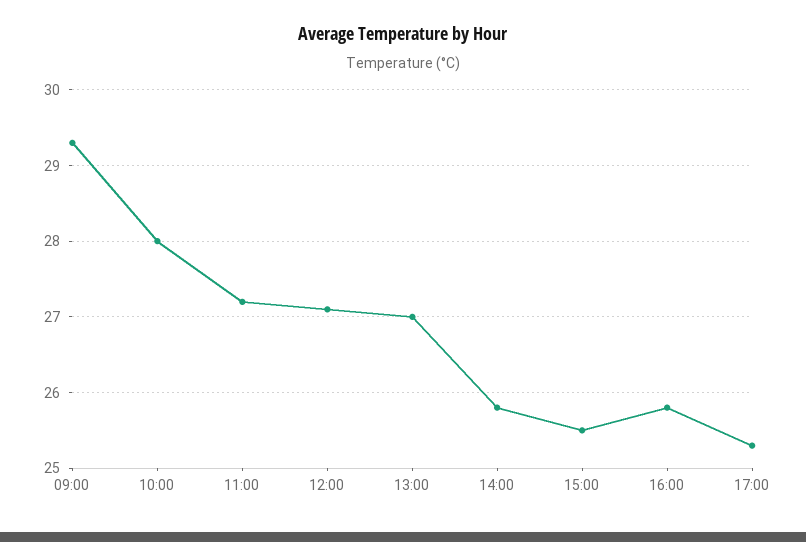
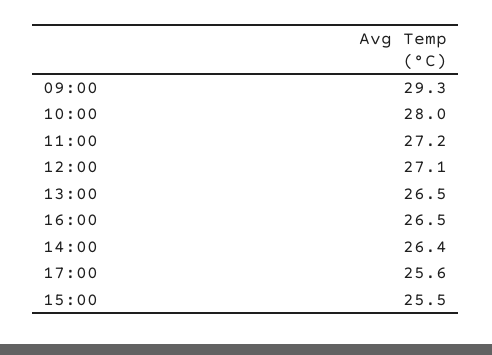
  {
    "09:00": 29.3,
    "10:00": 28,
    "11:00": 27.2,
    "12:00": 27.1,
-   "13:00": 27,
+   "13:00": 26.5,
-   "14:00": 25.8,
+   "14:00": 26.4,
    "15:00": 25.5,
-   "16:00": 25.8,
+   "16:00": 26.5,
-   "17:00": 25.3
+   "17:00": 25.6
  }

